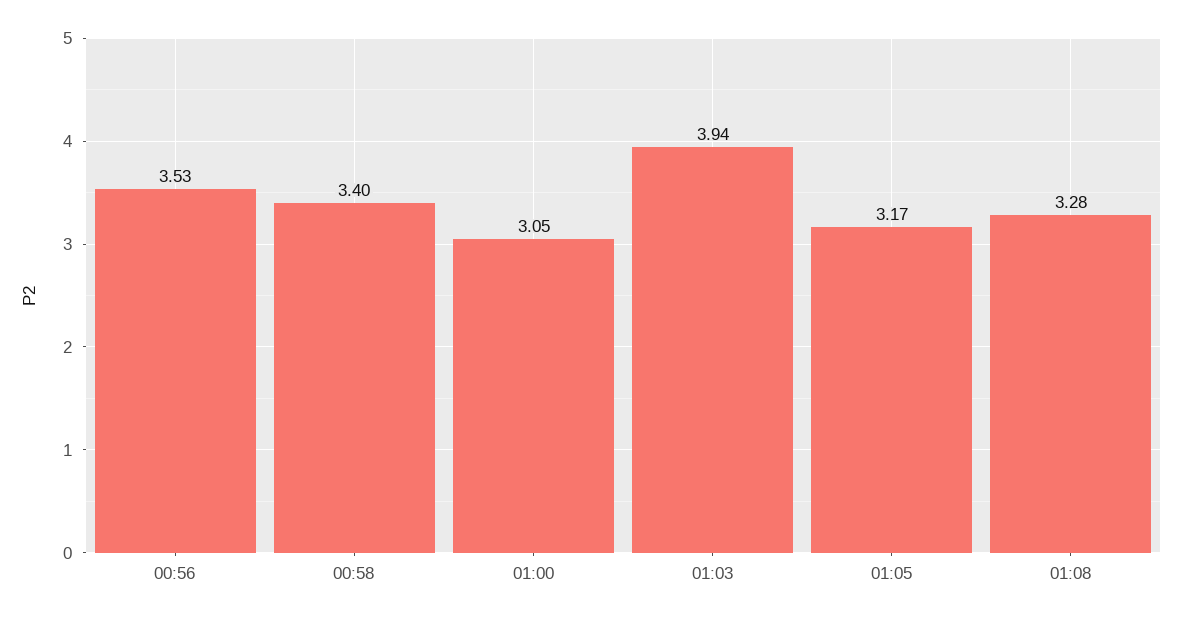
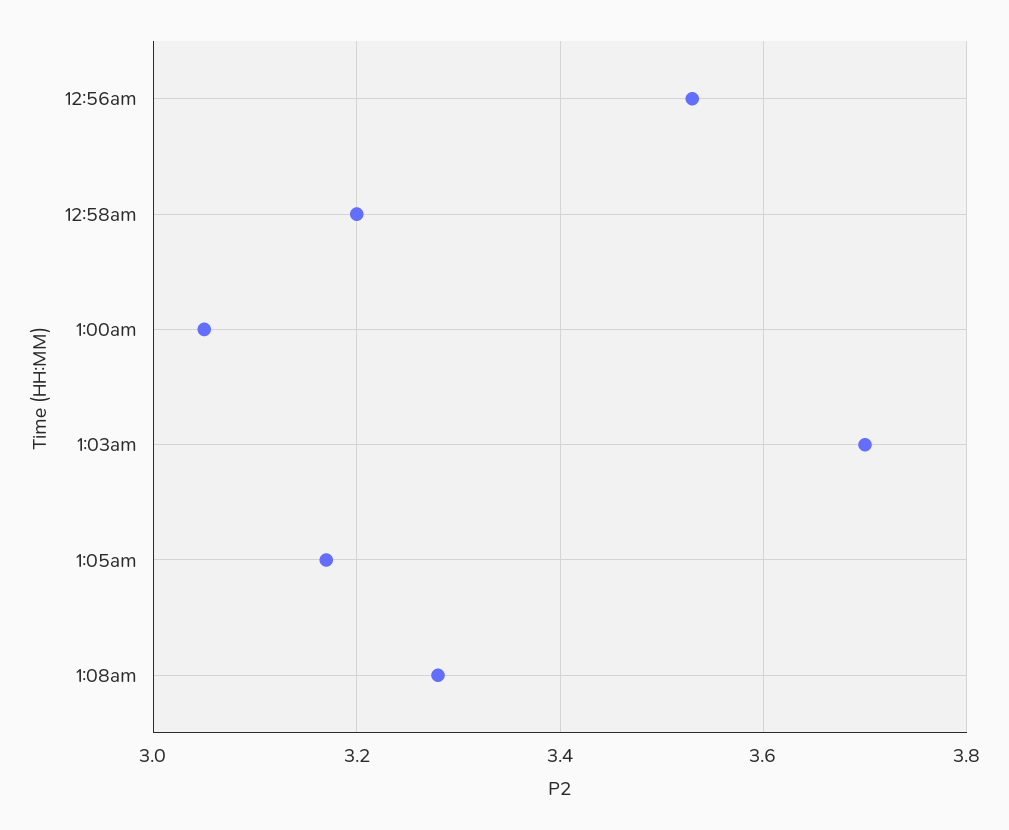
  {
    "00:56": 3.53,
-   "00:58": 3.4,
+   "00:58": 3.2,
    "01:00": 3.05,
-   "01:03": 3.94,
+   "01:03": 3.7,
    "01:05": 3.17,
    "01:08": 3.28
  }

